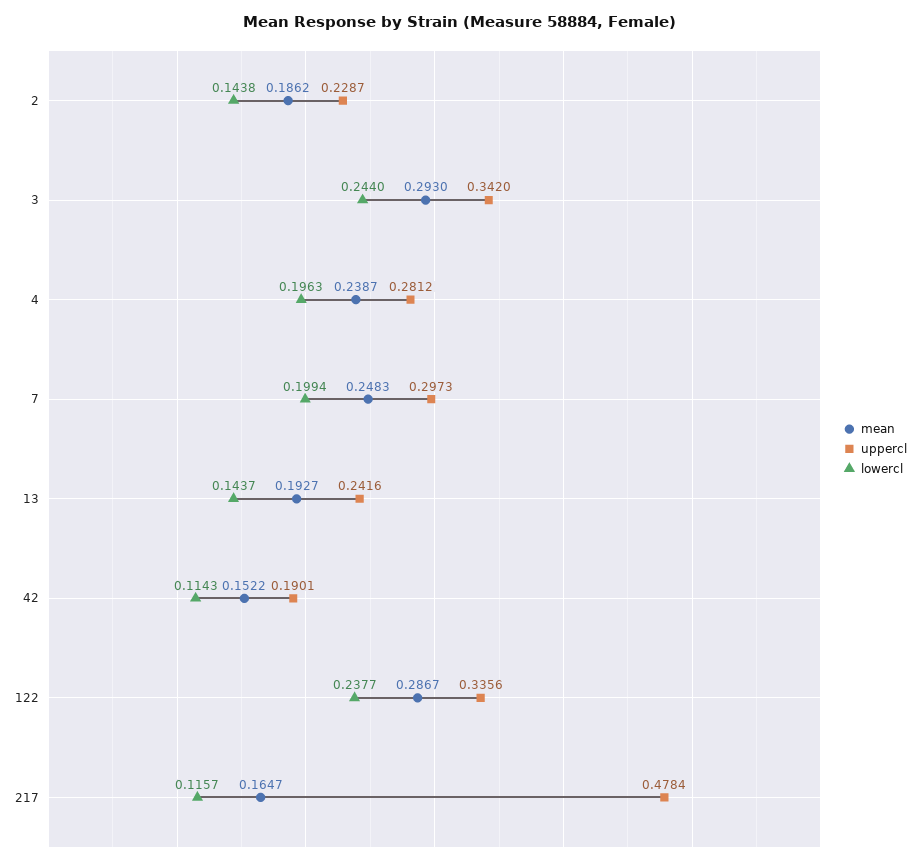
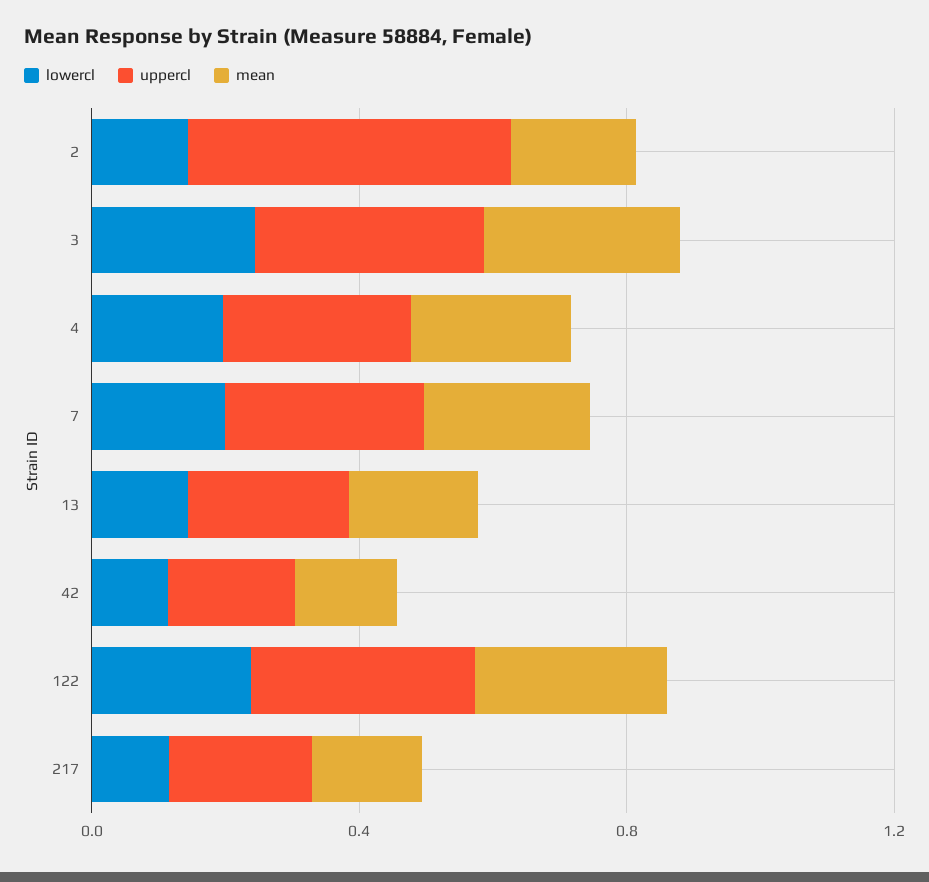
  {
    "mean": {
      "2": 0.1862,
      "3": 0.293,
      "4": 0.2387,
      "7": 0.2483,
      "13": 0.1927,
      "42": 0.1522,
      "122": 0.2867,
      "217": 0.1647
    },
    "uppercl": {
-     "2": 0.2287,
+     "2": 0.5,
      "3": 0.342,
      "4": 0.2812,
      "7": 0.2973,
      "13": 0.2416,
      "42": 0.1901,
      "122": 0.3356,
-     "217": 0.4784
+     "217": 0.2
    },
    "lowercl": {
      "2": 0.1438,
      "3": 0.244,
      "4": 0.1963,
      "7": 0.1994,
      "13": 0.1437,
      "42": 0.1143,
      "122": 0.2377,
      "217": 0.1157
    }
  }

